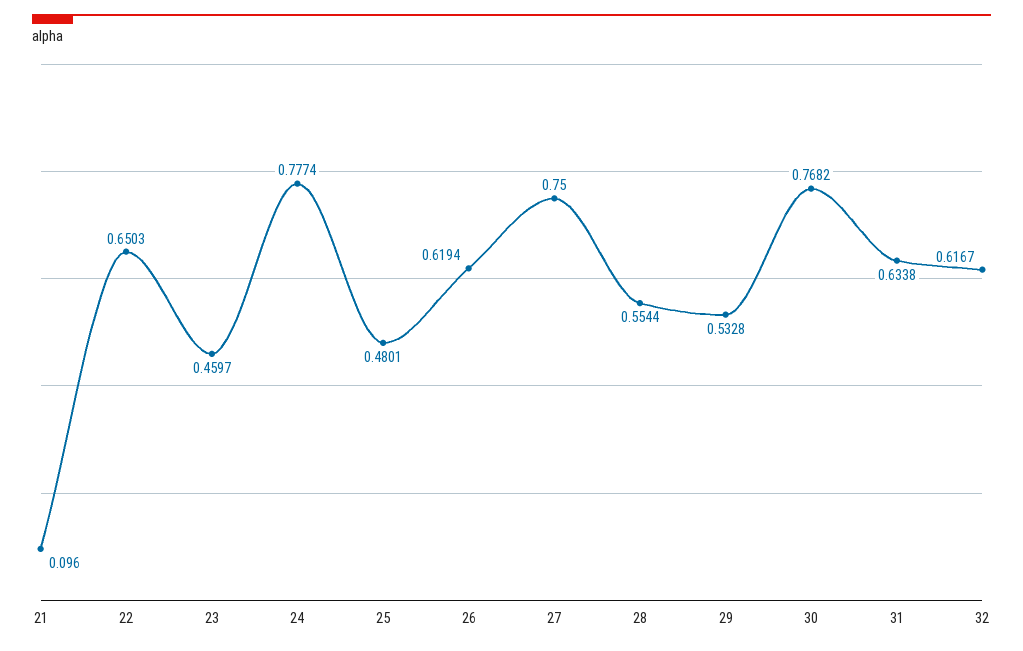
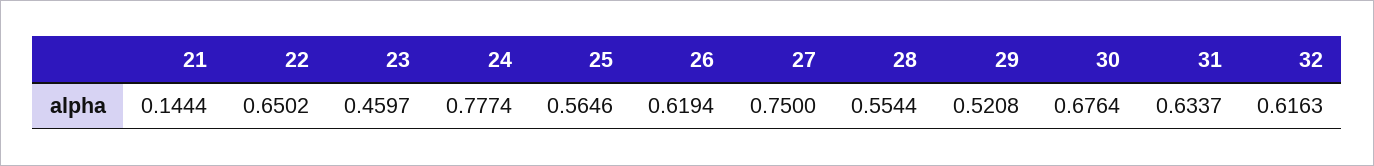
  {
-   "21": 0.096,
+   "21": 0.1444,
-   "22": 0.6503,
+   "22": 0.6502,
    "23": 0.4597,
    "24": 0.7774,
-   "25": 0.4801,
+   "25": 0.5646,
    "26": 0.6194,
    "27": 0.75,
    "28": 0.5544,
-   "29": 0.5328,
+   "29": 0.5208,
-   "30": 0.7682,
+   "30": 0.6764,
-   "31": 0.6338,
+   "31": 0.6337,
-   "32": 0.6167
+   "32": 0.6163
  }

